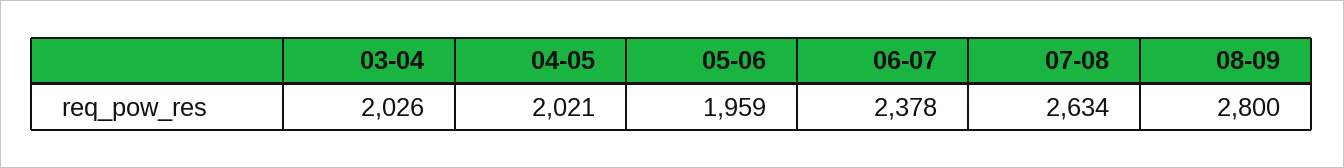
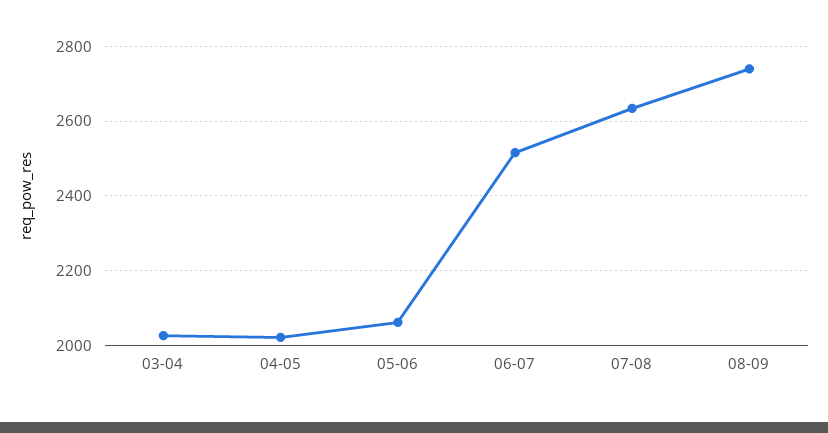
  {
    "03-04": 2026,
    "04-05": 2021,
-   "05-06": 1959,
+   "05-06": 2060,
-   "06-07": 2378,
+   "06-07": 2520,
    "07-08": 2634,
-   "08-09": 2800
+   "08-09": 2740
  }

